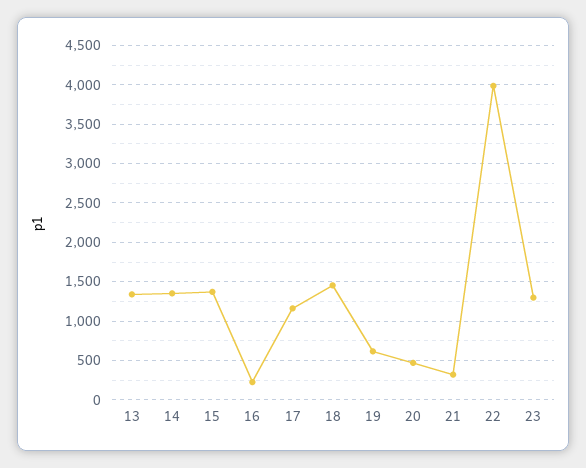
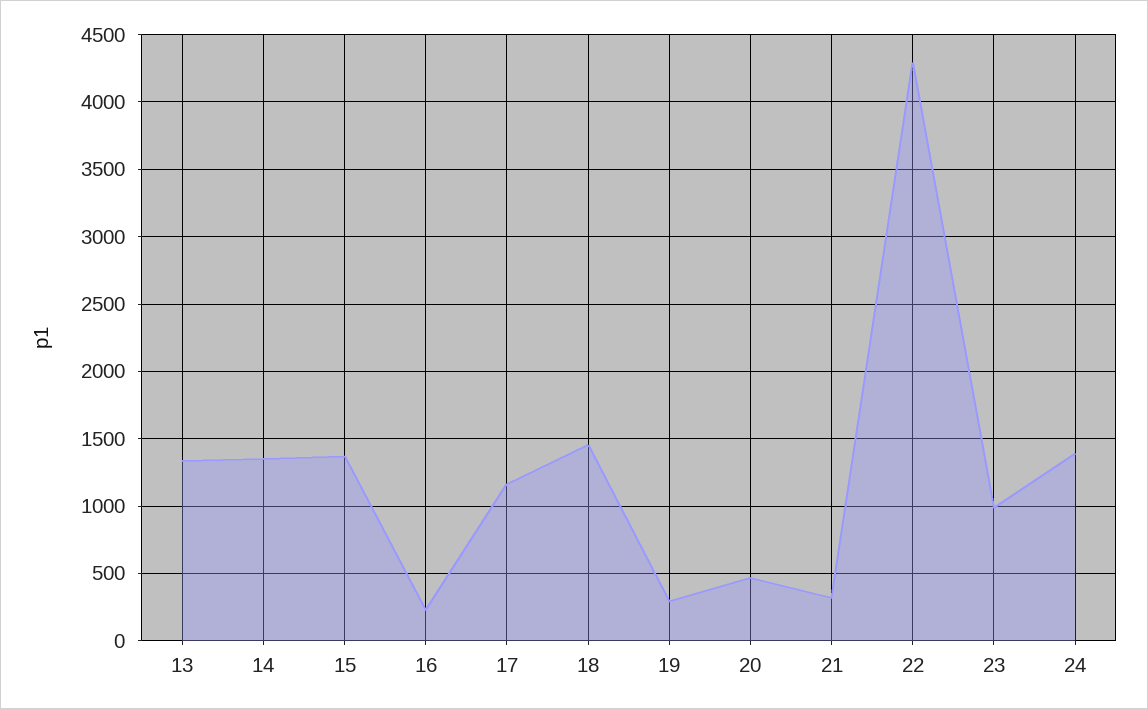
  {
    "13": 1350,
    "14": 1350,
    "15": 1350,
    "16": 250,
    "17": 1150,
    "18": 1450,
-   "19": 600,
+   "19": 300,
    "20": 450,
    "21": 300,
-   "22": 4000,
+   "22": 4300,
-   "23": 1300
+   "23": 1000,
+   "24": 1400
  }

